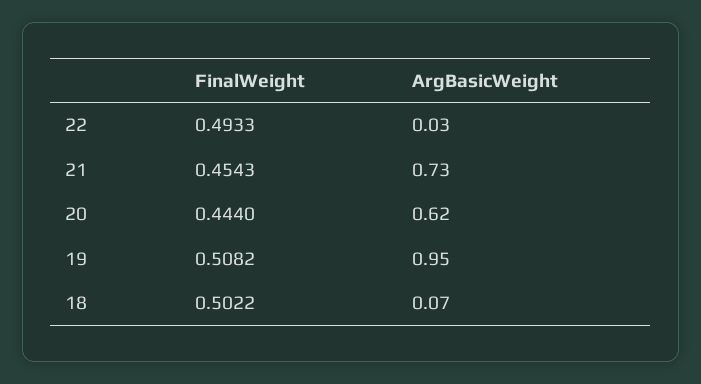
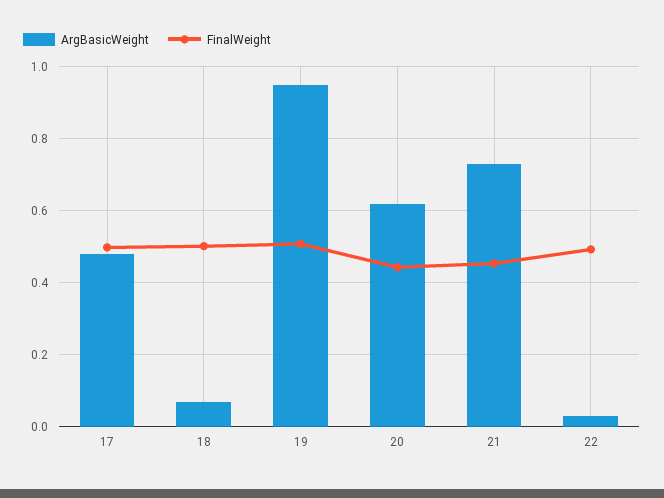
  {
    "FinalWeight": {
      "22": 0.4933,
      "21": 0.4543,
      "20": 0.444,
      "19": 0.5082,
-     "18": 0.5022
+     "18": 0.5022,
+     "17": 0.5
    },
    "ArgBasicWeight": {
      "22": 0.03,
      "21": 0.73,
      "20": 0.62,
      "19": 0.95,
-     "18": 0.07
+     "18": 0.07,
+     "17": 0.48
    }
  }

